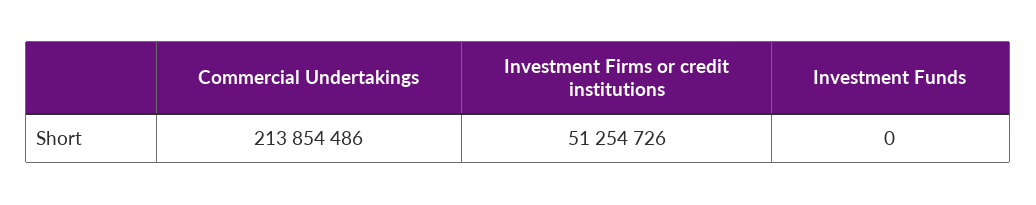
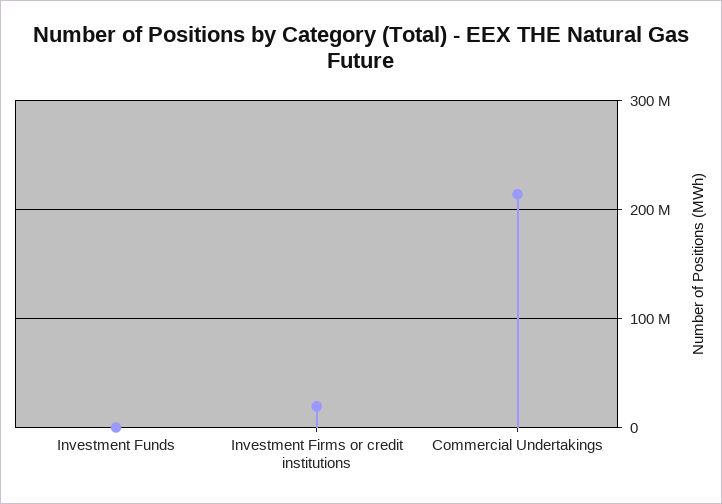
  {
    "Commercial Undertakings": 213854486,
-   "Investment Firms or credit institutions": 51254726,
+   "Investment Firms or credit institutions": 20000000,
    "Investment Funds": 0
  }

